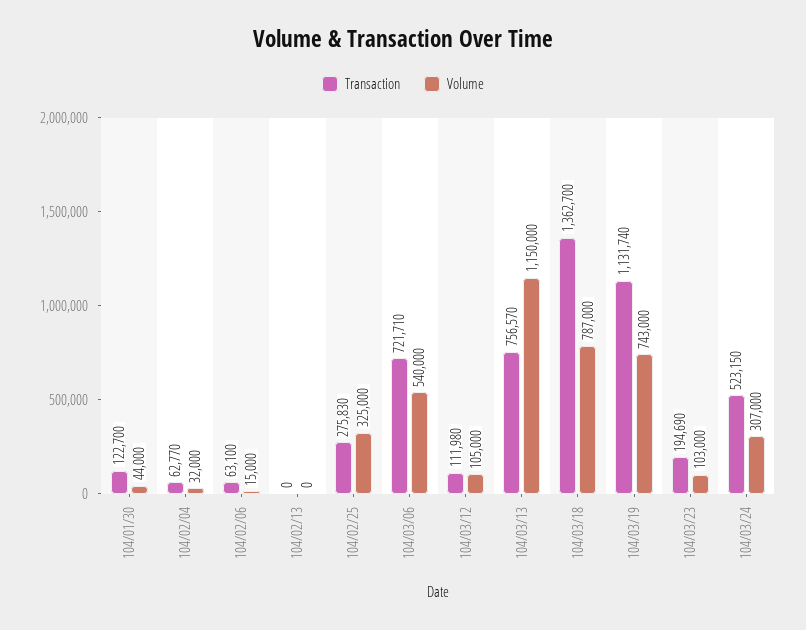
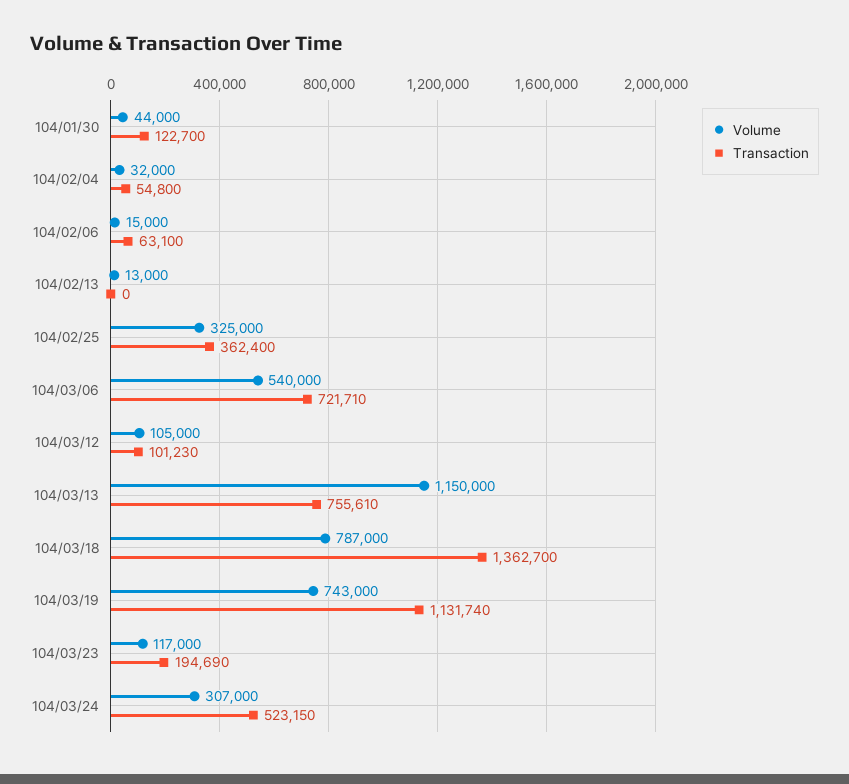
  {
    "Transaction": {
      "104/01/30": 122700,
-     "104/02/04": 62770,
+     "104/02/04": 54800,
      "104/02/06": 63100,
      "104/02/13": 0,
-     "104/02/25": 275830,
+     "104/02/25": 362400,
      "104/03/06": 721710,
-     "104/03/12": 111980,
+     "104/03/12": 101230,
-     "104/03/13": 756570,
+     "104/03/13": 755610,
      "104/03/18": 1362700,
      "104/03/19": 1131740,
      "104/03/23": 194690,
      "104/03/24": 523150
    },
    "Volume": {
      "104/01/30": 44000,
      "104/02/04": 32000,
      "104/02/06": 15000,
-     "104/02/13": 0,
+     "104/02/13": 13000,
      "104/02/25": 325000,
      "104/03/06": 540000,
      "104/03/12": 105000,
      "104/03/13": 1150000,
      "104/03/18": 787000,
      "104/03/19": 743000,
-     "104/03/23": 103000,
+     "104/03/23": 117000,
      "104/03/24": 307000
    }
  }

